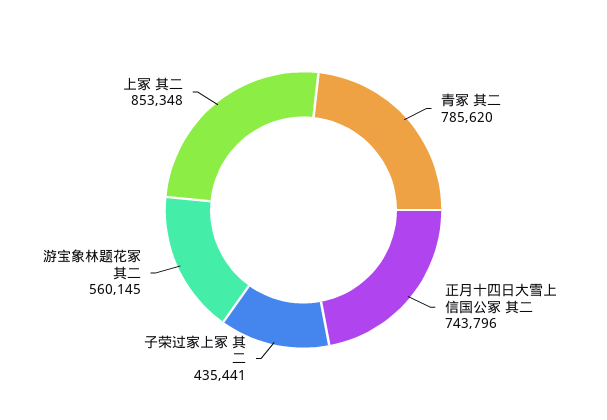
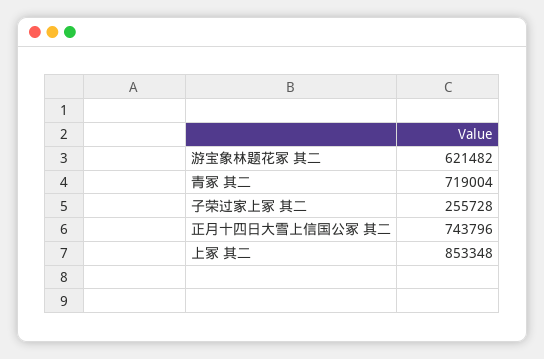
  {
-   "青冢 其二": 785620,
+   "青冢 其二": 719004,
    "正月十四日大雪上信国公冢 其二": 743796,
-   "子荣过家上冢 其二": 435441,
+   "子荣过家上冢 其二": 255728,
-   "游宝象林题花冢 其二": 560145,
+   "游宝象林题花冢 其二": 621482,
    "上冢 其二": 853348
  }

